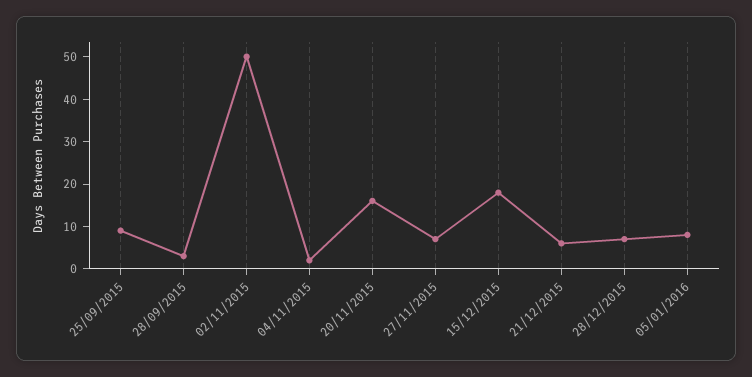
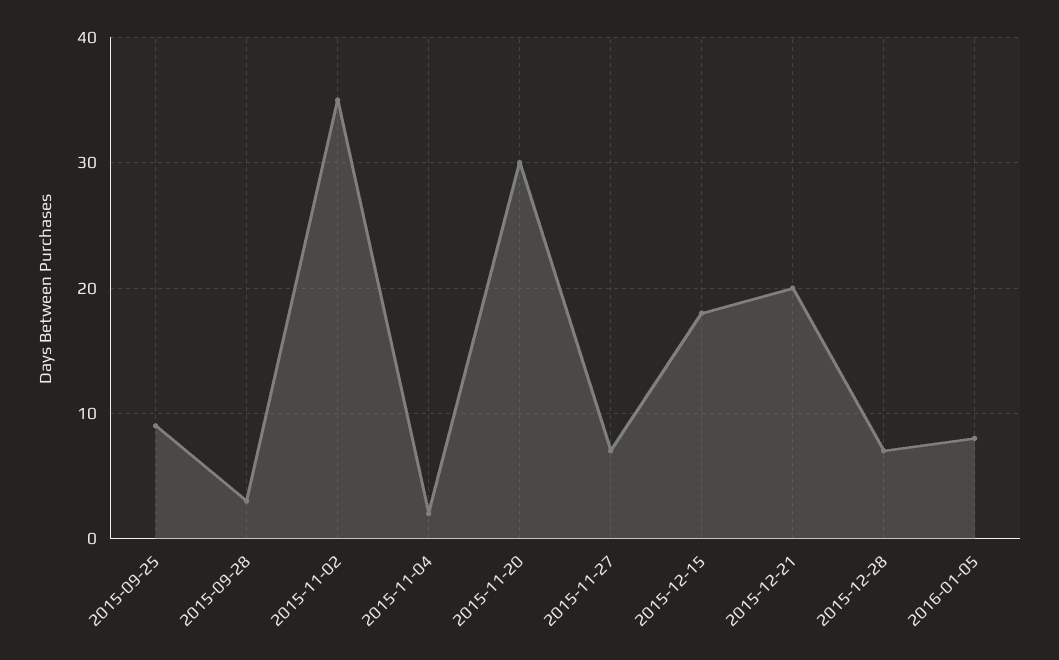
  {
    "25/09/2015": 9,
    "28/09/2015": 3,
-   "02/11/2015": 50,
+   "02/11/2015": 35,
    "04/11/2015": 2,
-   "20/11/2015": 15,
+   "20/11/2015": 30,
    "27/11/2015": 7,
    "15/12/2015": 18,
-   "21/12/2015": 5,
+   "21/12/2015": 20,
    "28/12/2015": 7,
    "05/01/2016": 8
  }

